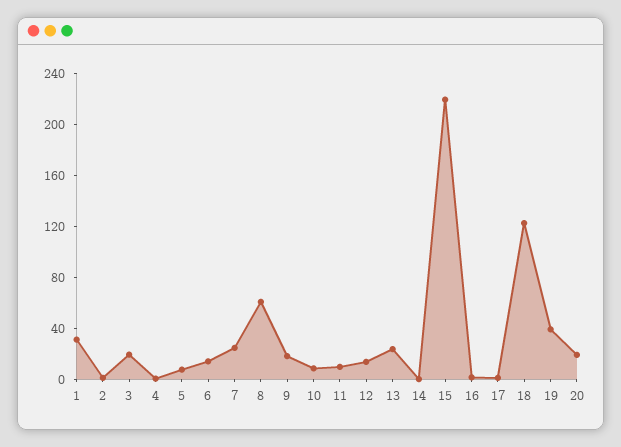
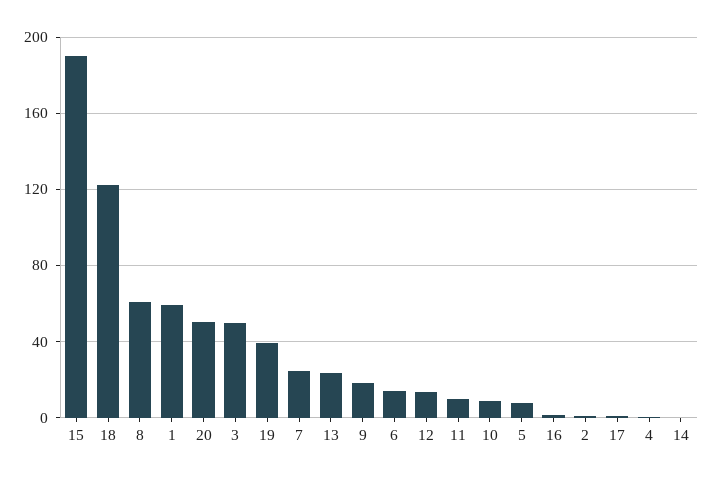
  {
-   "1": 30,
+   "1": 60,
    "2": 0,
-   "3": 20,
+   "3": 50,
    "4": 0,
    "5": 10,
    "6": 15,
    "7": 25,
    "8": 60,
    "9": 20,
    "10": 10,
    "11": 10,
    "12": 15,
    "13": 25,
    "14": 0,
-   "15": 220,
+   "15": 190,
    "16": 0,
    "17": 0,
    "18": 125,
    "19": 40,
-   "20": 20
+   "20": 50
  }

